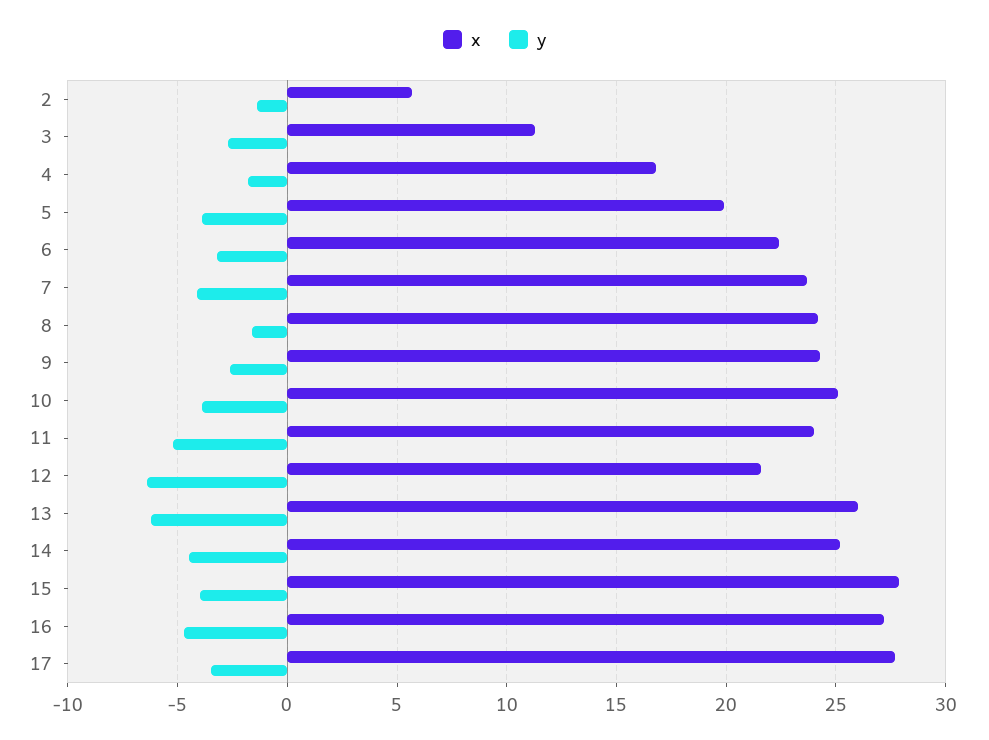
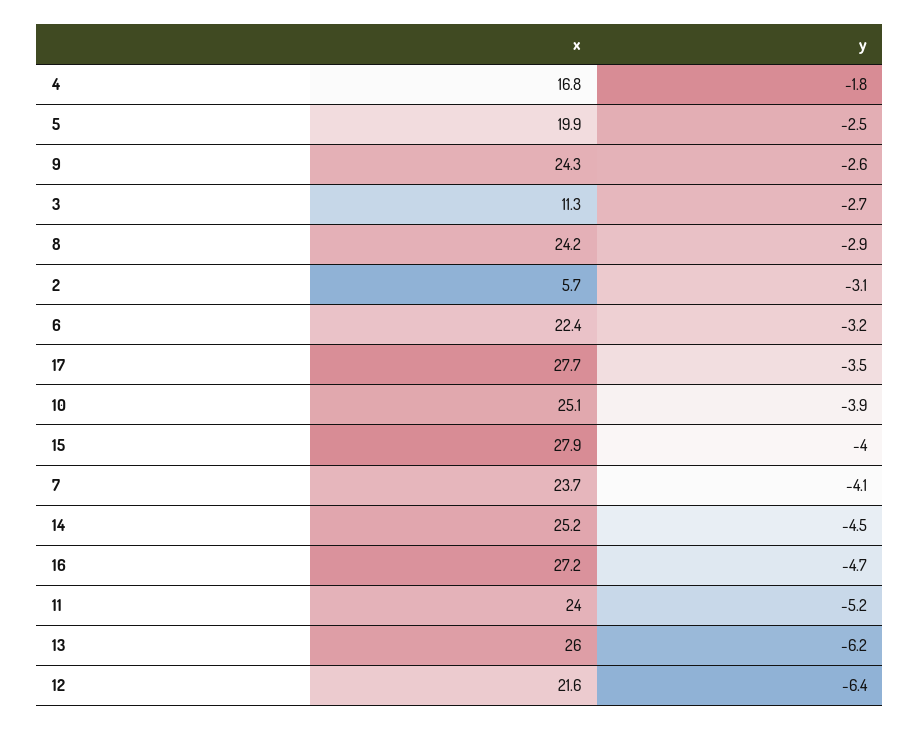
  {
    "x": {
      "2": 5.7,
      "3": 11.3,
      "4": 16.8,
      "5": 19.9,
      "6": 22.4,
      "7": 23.7,
      "8": 24.2,
      "9": 24.3,
      "10": 25.1,
      "11": 24,
      "12": 21.6,
      "13": 26,
      "14": 25.2,
      "15": 27.9,
      "16": 27.2,
      "17": 27.7
    },
    "y": {
-     "2": -1.5,
+     "2": -3.1,
      "3": -2.7,
      "4": -1.8,
-     "5": -4,
+     "5": -2.5,
      "6": -3.2,
      "7": -4.1,
-     "8": -1.5,
+     "8": -2.9,
      "9": -2.6,
      "10": -3.9,
      "11": -5.2,
      "12": -6.4,
      "13": -6.2,
      "14": -4.5,
      "15": -4,
      "16": -4.7,
      "17": -3.5
    }
  }

